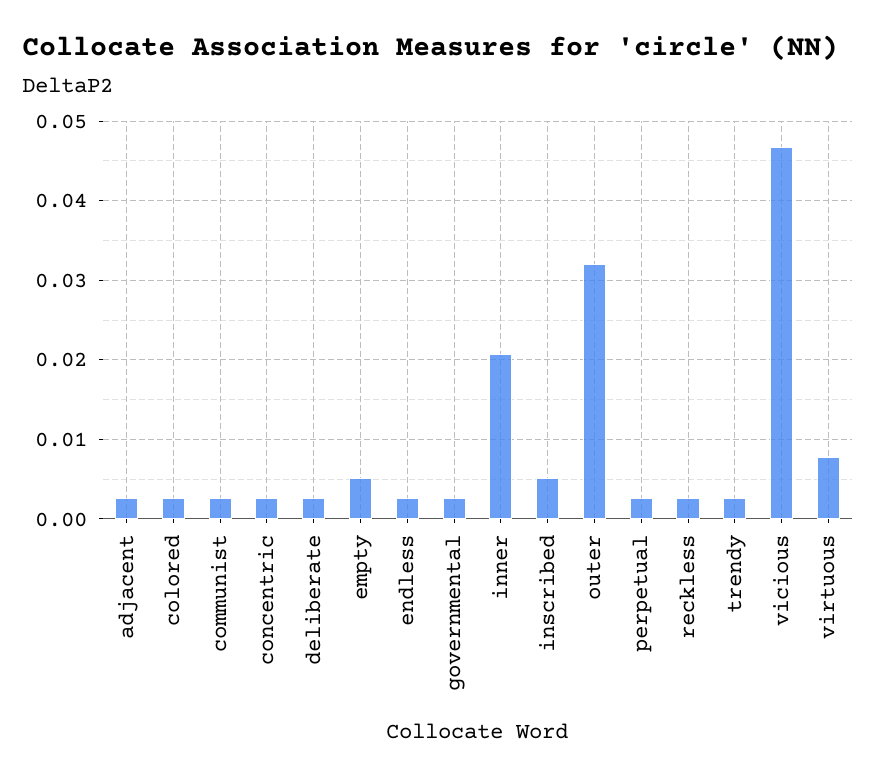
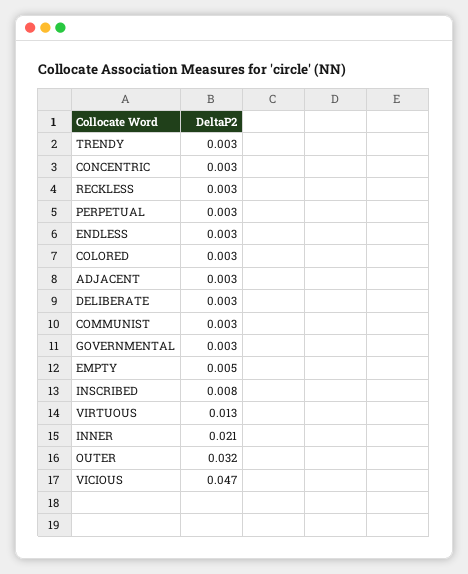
  {
    "adjacent": 0.003,
    "colored": 0.003,
    "communist": 0.003,
    "concentric": 0.003,
    "deliberate": 0.003,
    "empty": 0.005,
    "endless": 0.003,
    "governmental": 0.003,
    "inner": 0.021,
-   "inscribed": 0.005,
+   "inscribed": 0.008,
    "outer": 0.032,
    "perpetual": 0.003,
    "reckless": 0.003,
    "trendy": 0.003,
    "vicious": 0.047,
-   "virtuous": 0.008
+   "virtuous": 0.013
  }

